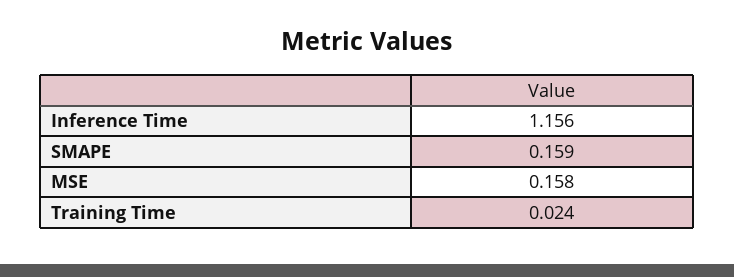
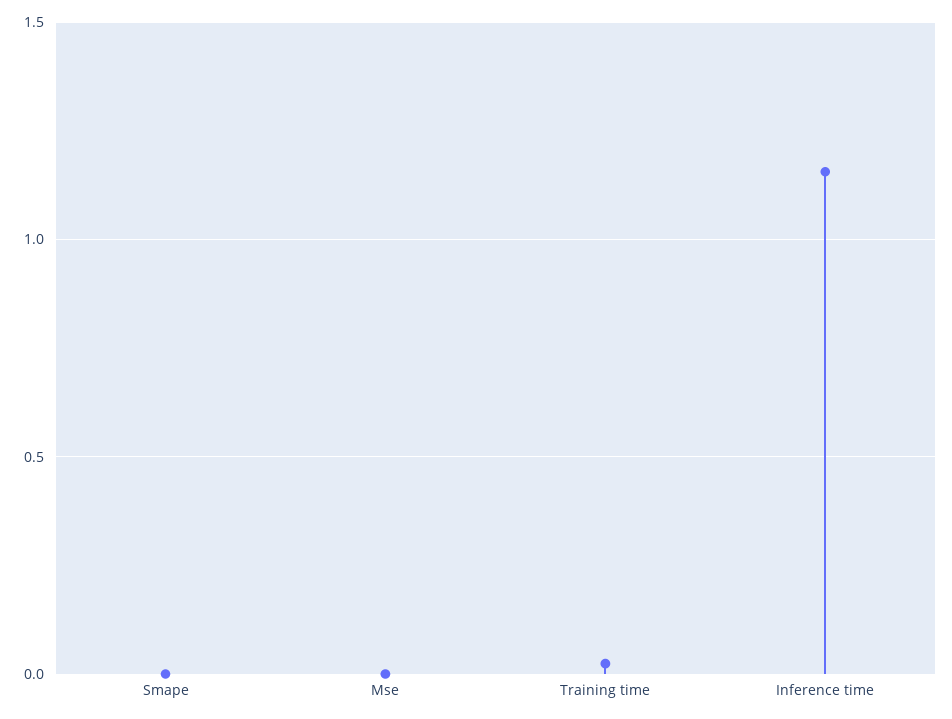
  {
    "Inference Time": 1.156,
-   "SMAPE": 0.159,
+   "SMAPE": 0,
-   "MSE": 0.158,
+   "MSE": 0,
    "Training Time": 0.024
  }

